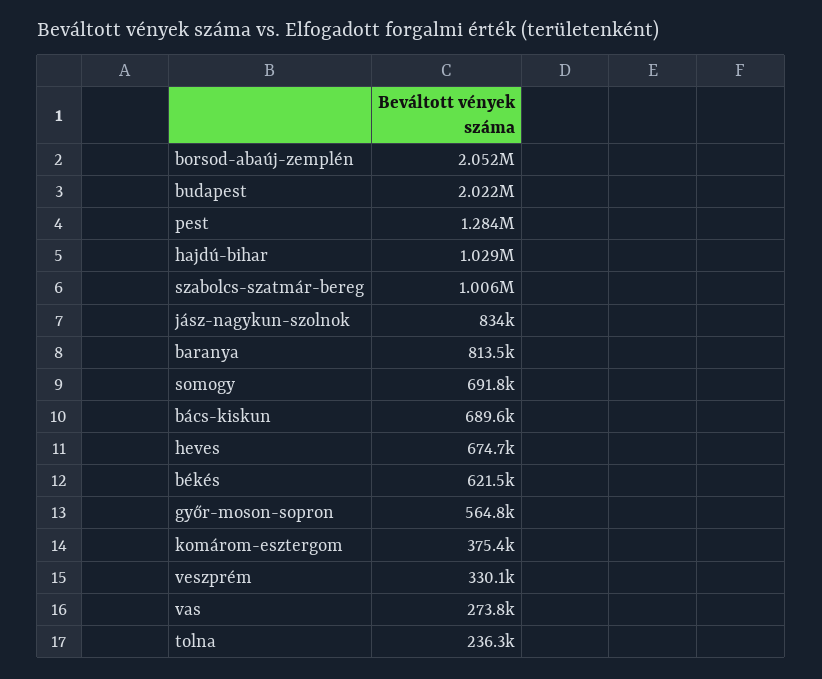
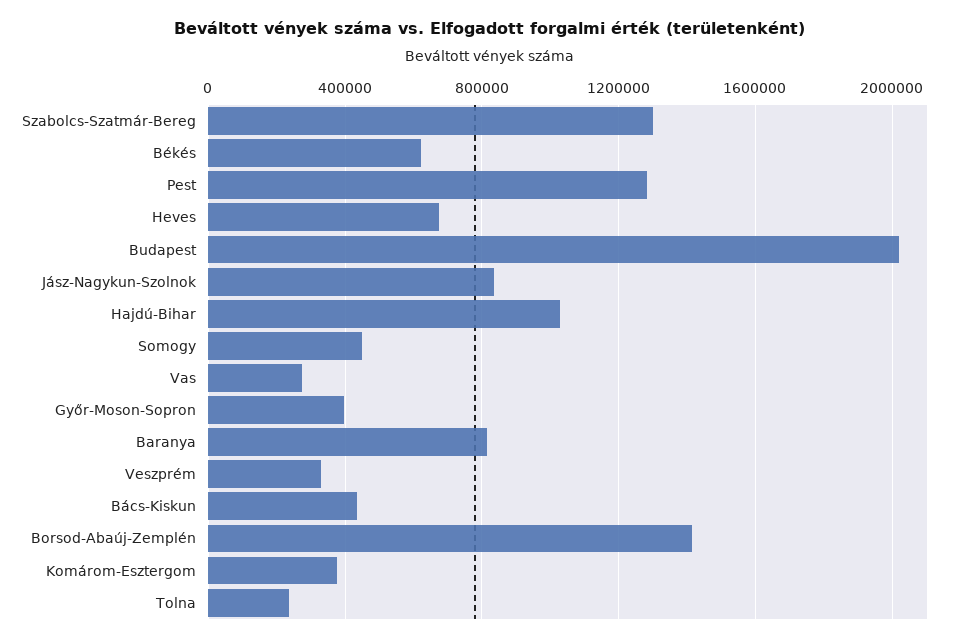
  {
-   "borsod-abaúj-zemplén": 2052000,
+   "borsod-abaúj-zemplén": 1400000,
    "budapest": 2022000,
    "pest": 1284000,
    "hajdú-bihar": 1029000,
-   "szabolcs-szatmár-bereg": 1006000,
+   "szabolcs-szatmár-bereg": 1300000,
    "jász-nagykun-szolnok": 834000,
    "baranya": 813500,
-   "somogy": 691800,
+   "somogy": 450000,
-   "bács-kiskun": 689600,
+   "bács-kiskun": 450000,
    "heves": 674700,
    "békés": 621500,
-   "győr-moson-sopron": 564800,
+   "győr-moson-sopron": 400000,
    "komárom-esztergom": 375400,
    "veszprém": 330100,
    "vas": 273800,
    "tolna": 236300
  }

